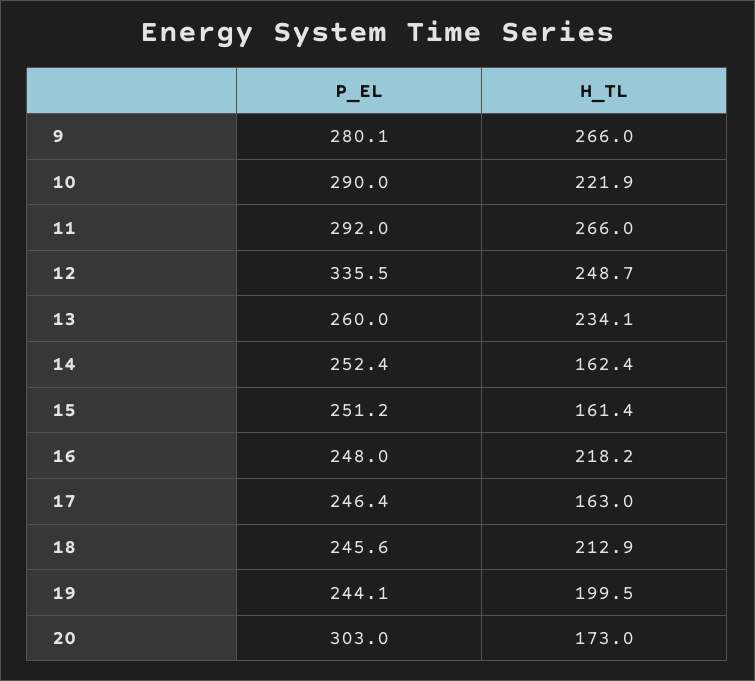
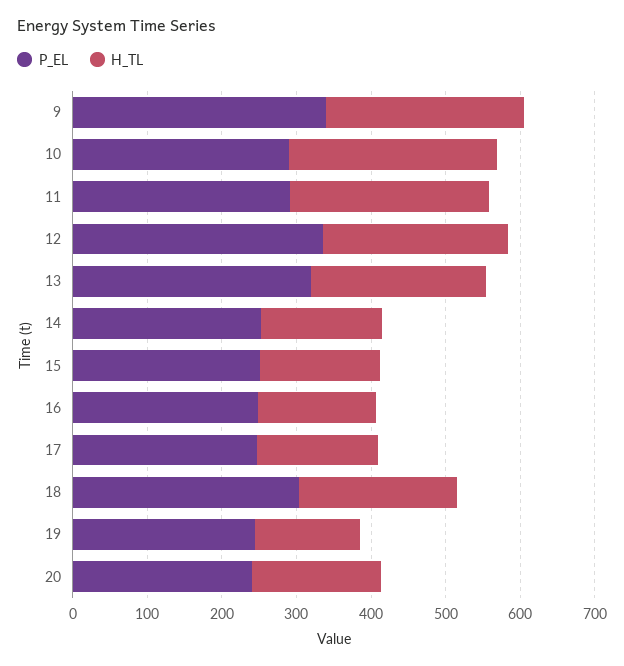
  {
    "P_EL": {
-     "9": 280.1,
+     "9": 340,
      "10": 290,
      "11": 292,
      "12": 335.5,
-     "13": 260,
+     "13": 320,
      "14": 252.4,
      "15": 251.2,
      "16": 248,
      "17": 246.4,
-     "18": 245.6,
+     "18": 300,
      "19": 244.1,
-     "20": 303
+     "20": 240
    },
    "H_TL": {
      "9": 266,
-     "10": 221.9,
+     "10": 280,
      "11": 266,
      "12": 248.7,
      "13": 234.1,
      "14": 162.4,
      "15": 161.4,
-     "16": 218.2,
+     "16": 160,
      "17": 163,
      "18": 212.9,
-     "19": 199.5,
+     "19": 140,
      "20": 173
    }
  }

